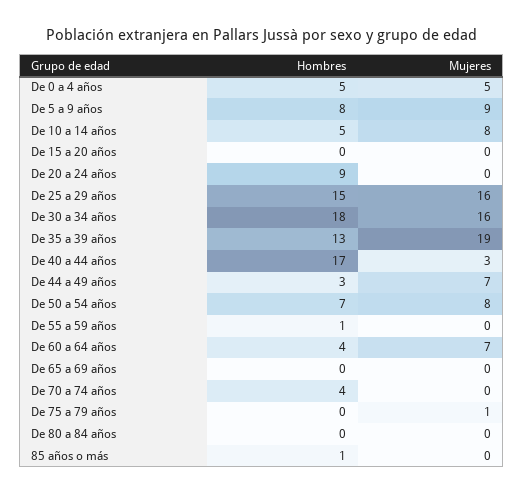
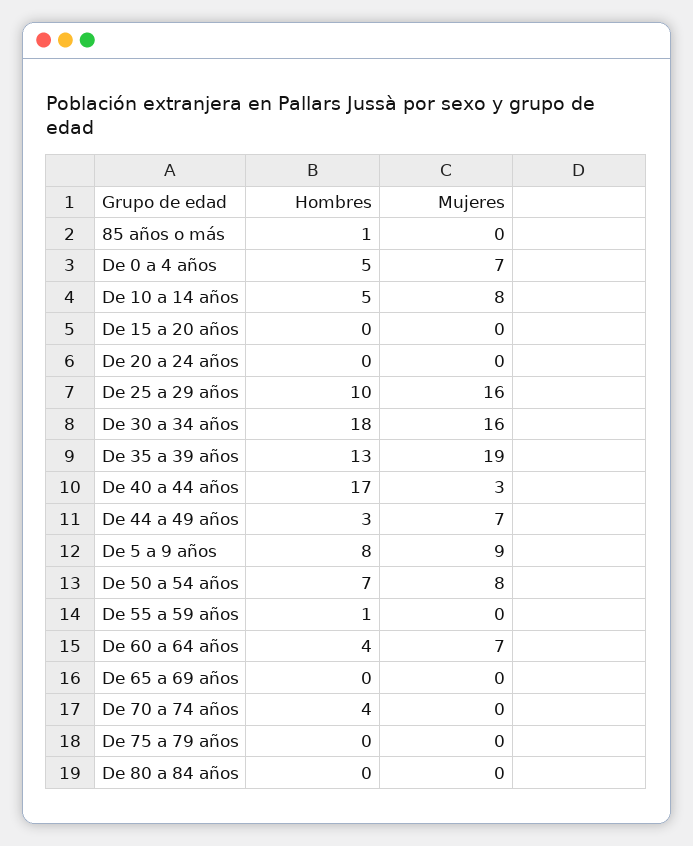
  {
    "Hombres": {
      "De 0 a 4 años": 5,
      "De 5 a 9 años": 8,
      "De 10 a 14 años": 5,
      "De 15 a 20 años": 0,
-     "De 20 a 24 años": 9,
+     "De 20 a 24 años": 0,
-     "De 25 a 29 años": 15,
+     "De 25 a 29 años": 10,
      "De 30 a 34 años": 18,
      "De 35 a 39 años": 13,
      "De 40 a 44 años": 17,
      "De 44 a 49 años": 3,
      "De 50 a 54 años": 7,
      "De 55 a 59 años": 1,
      "De 60 a 64 años": 4,
      "De 65 a 69 años": 0,
      "De 70 a 74 años": 4,
      "De 75 a 79 años": 0,
      "De 80 a 84 años": 0,
      "85 años o más": 1
    },
    "Mujeres": {
-     "De 0 a 4 años": 5,
+     "De 0 a 4 años": 7,
      "De 5 a 9 años": 9,
      "De 10 a 14 años": 8,
      "De 15 a 20 años": 0,
      "De 20 a 24 años": 0,
      "De 25 a 29 años": 16,
      "De 30 a 34 años": 16,
      "De 35 a 39 años": 19,
      "De 40 a 44 años": 3,
      "De 44 a 49 años": 7,
      "De 50 a 54 años": 8,
      "De 55 a 59 años": 0,
      "De 60 a 64 años": 7,
      "De 65 a 69 años": 0,
      "De 70 a 74 años": 0,
-     "De 75 a 79 años": 1,
+     "De 75 a 79 años": 0,
      "De 80 a 84 años": 0,
      "85 años o más": 0
    }
  }

